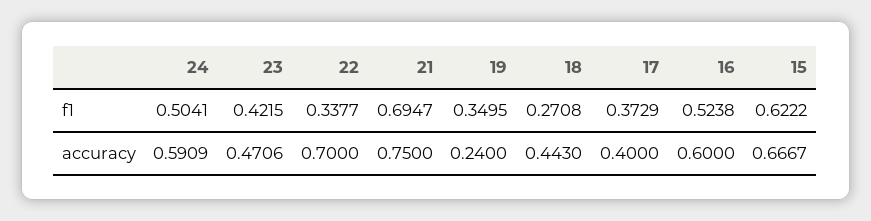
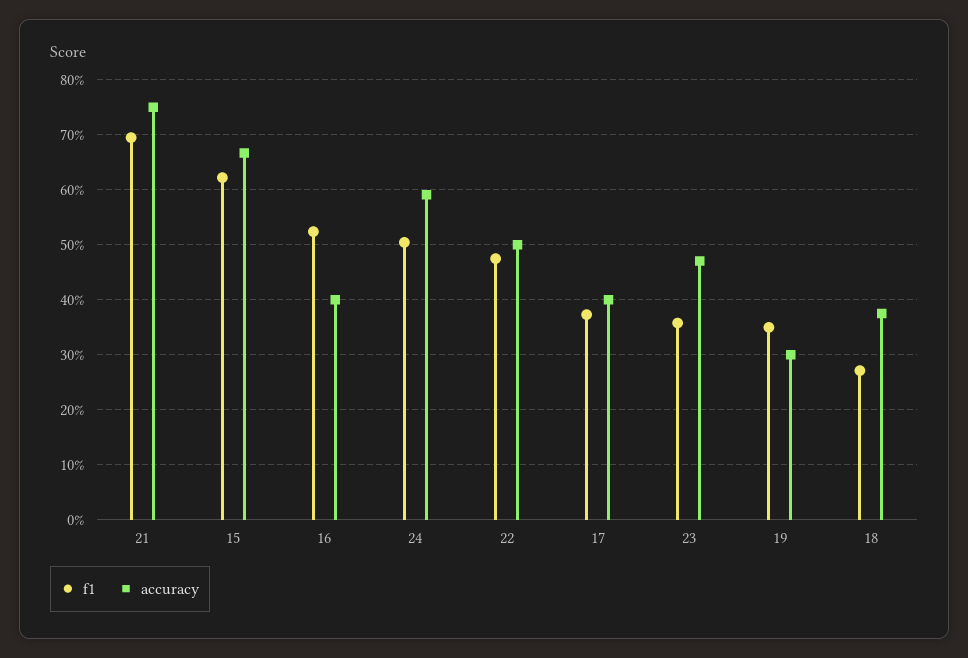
  {
    "f1": {
      "24": 0.5041,
-     "23": 0.4215,
+     "23": 0.36,
-     "22": 0.3377,
+     "22": 0.48,
      "21": 0.6947,
      "19": 0.3495,
      "18": 0.2708,
      "17": 0.3729,
      "16": 0.5238,
      "15": 0.6222
    },
    "accuracy": {
      "24": 0.5909,
      "23": 0.4706,
-     "22": 0.7,
+     "22": 0.5,
      "21": 0.75,
-     "19": 0.24,
+     "19": 0.3,
-     "18": 0.443,
+     "18": 0.38,
      "17": 0.4,
-     "16": 0.6,
+     "16": 0.4,
      "15": 0.6667
    }
  }

